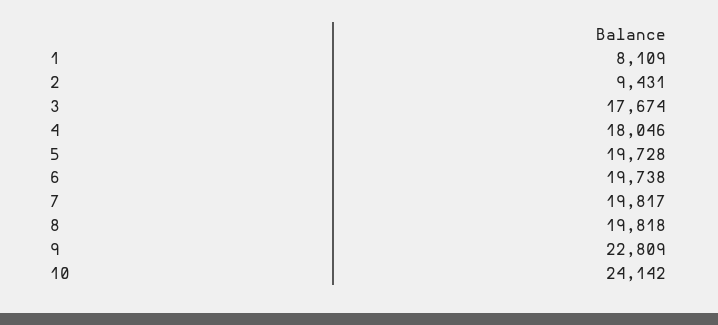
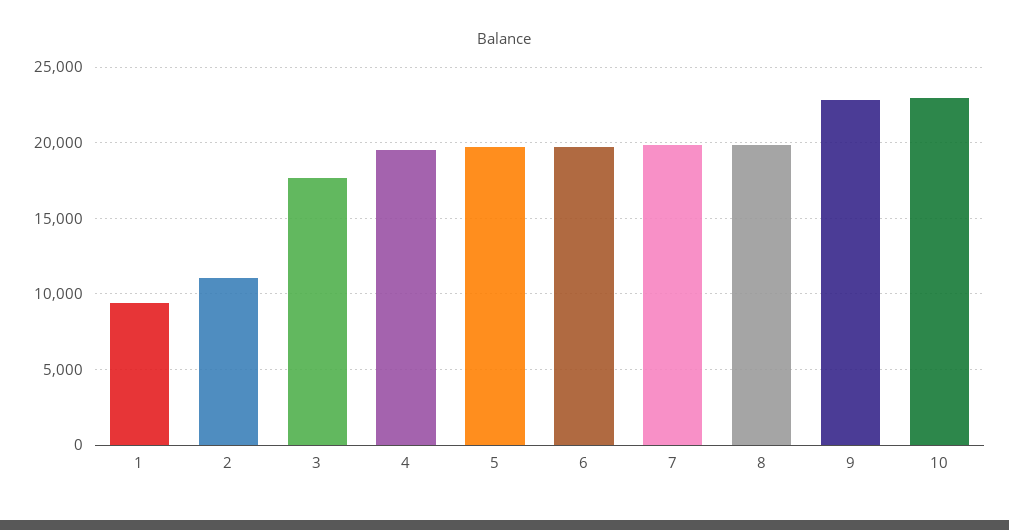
  {
-   "1": 8109,
+   "1": 9500,
-   "2": 9431,
+   "2": 11000,
    "3": 17674,
-   "4": 18046,
+   "4": 19500,
    "5": 19728,
    "6": 19738,
    "7": 19817,
    "8": 19818,
    "9": 22809,
-   "10": 24142
+   "10": 23000
  }

